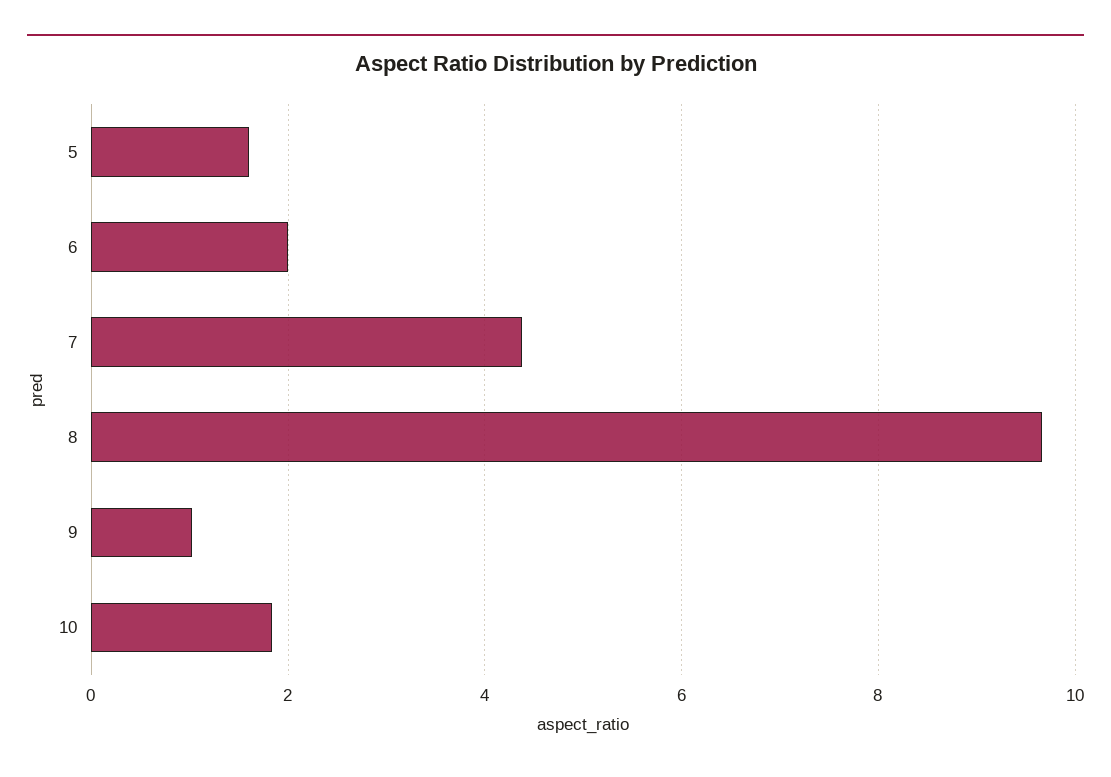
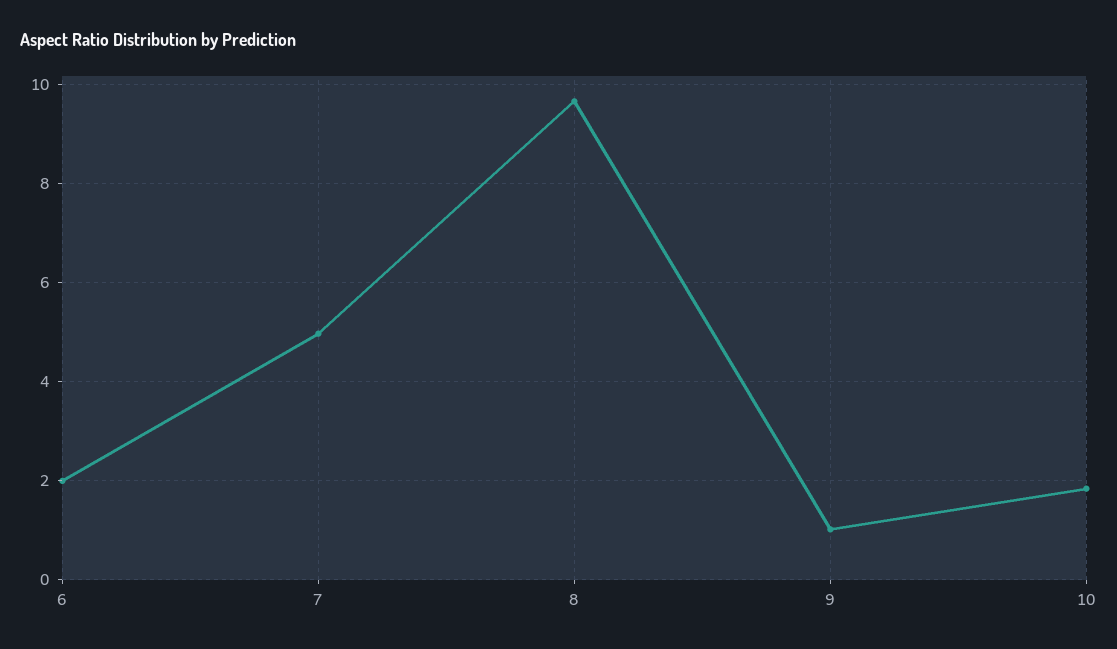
  {
-   "5": 1.6,
    "6": 2,
-   "7": 4.4,
+   "7": 5,
    "8": 9.6,
    "9": 1,
    "10": 1.8
  }

